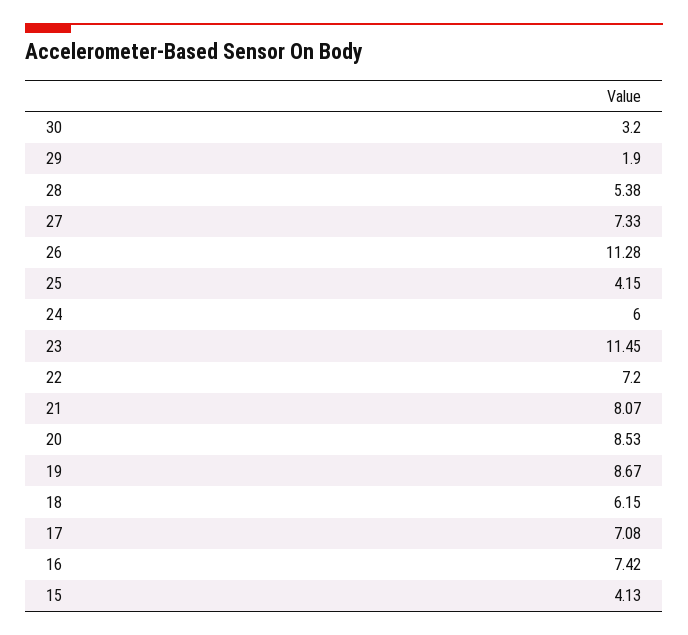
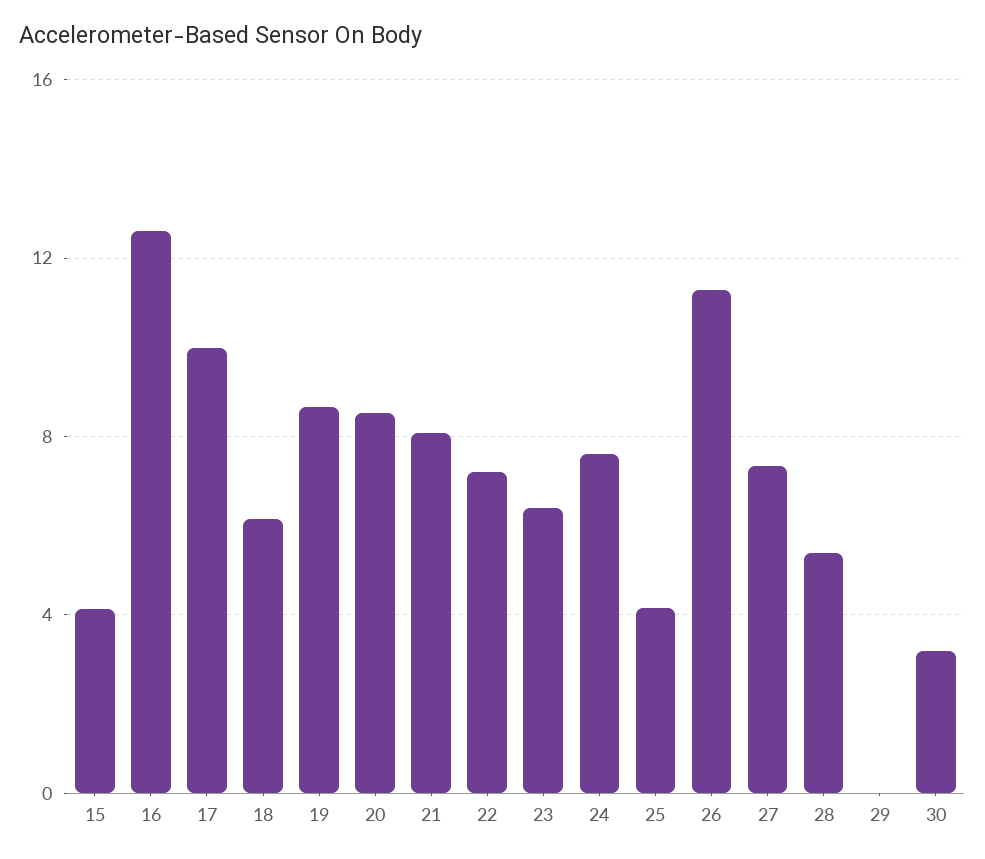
  {
    "30": 3.2,
-   "29": 1.9,
+   "29": 0,
    "28": 5.38,
    "27": 7.33,
    "26": 11.28,
    "25": 4.15,
-   "24": 6,
+   "24": 7.5,
-   "23": 11.45,
+   "23": 6.5,
    "22": 7.2,
    "21": 8.07,
    "20": 8.53,
    "19": 8.67,
    "18": 6.15,
-   "17": 7.08,
+   "17": 10,
-   "16": 7.42,
+   "16": 12.5,
    "15": 4.13
  }

